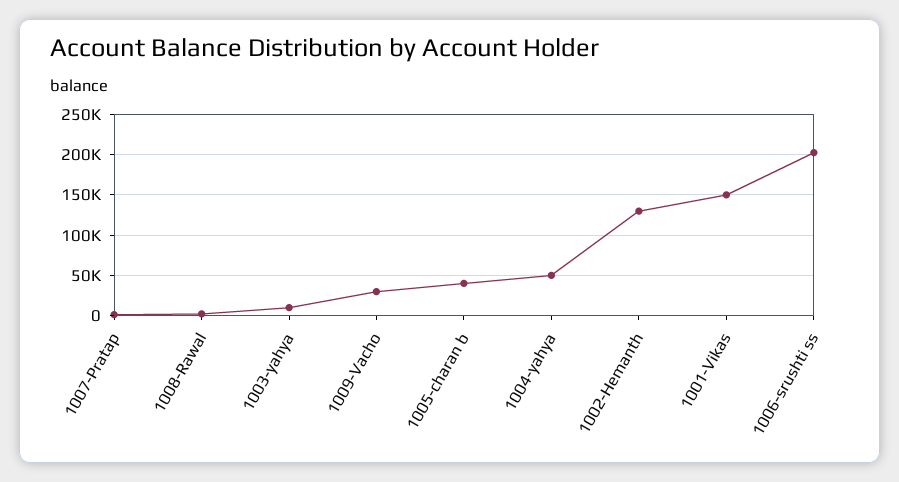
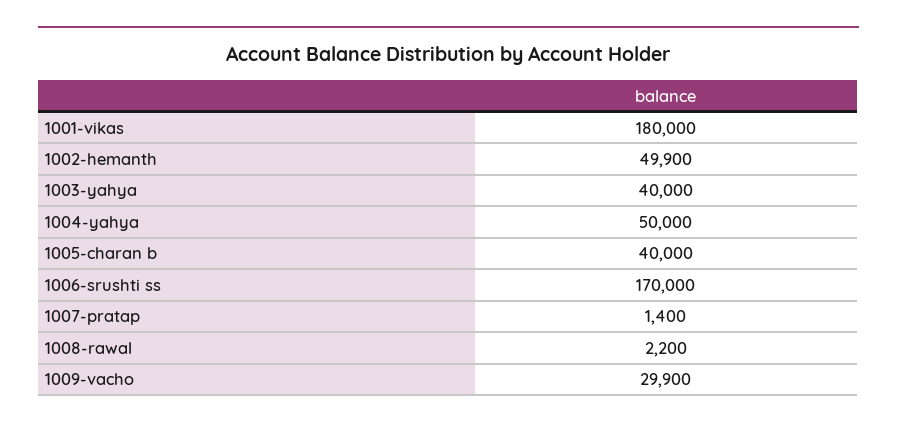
  {
    "1007-Pratap": 1400,
    "1008-Rawal": 2200,
-   "1003-yahya": 10000,
+   "1003-yahya": 40000,
    "1009-Vacho": 29900,
    "1005-charan b": 40000,
    "1004-yahya": 50000,
-   "1002-Hemanth": 130000,
+   "1002-Hemanth": 49900,
-   "1001-Vikas": 150000,
+   "1001-Vikas": 180000,
-   "1006-srushti ss": 200000
+   "1006-srushti ss": 170000
  }

